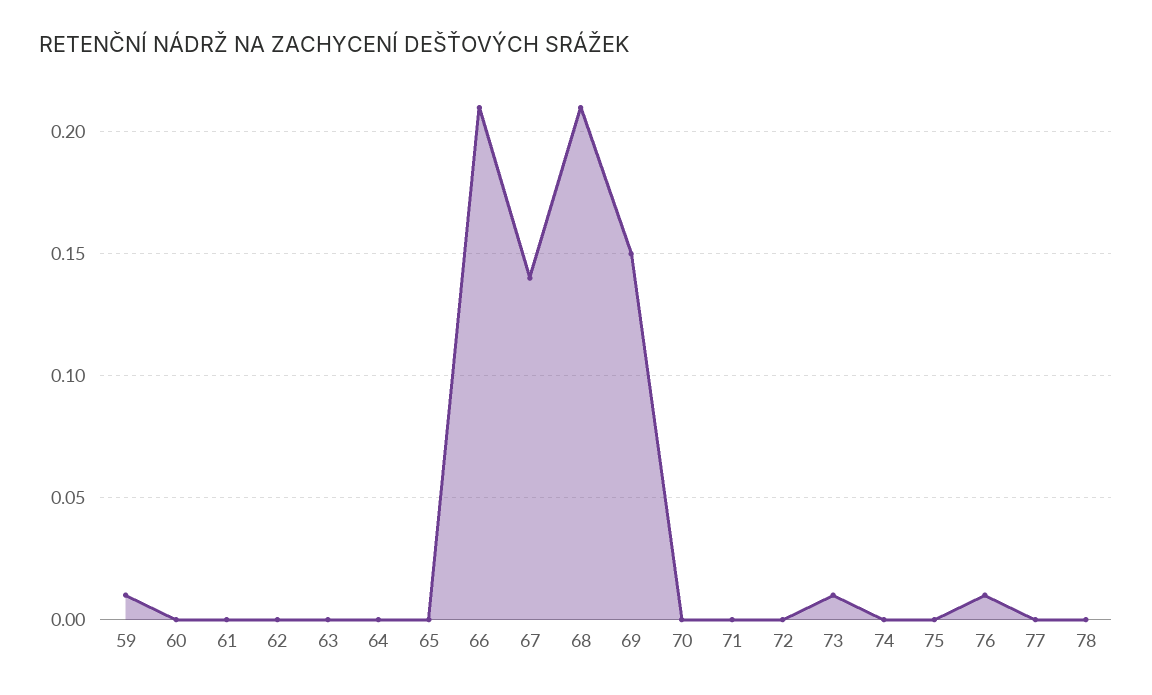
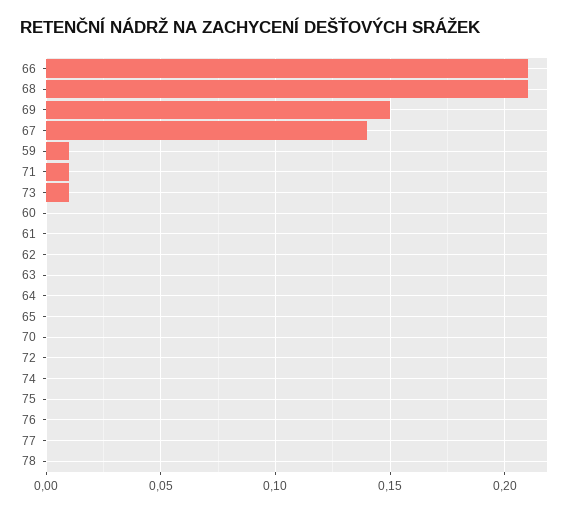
  {
    "59": 0.01,
    "60": 0,
    "61": 0,
    "62": 0,
    "63": 0,
    "64": 0,
    "65": 0,
    "66": 0.21,
    "67": 0.14,
    "68": 0.21,
    "69": 0.15,
    "70": 0,
-   "71": 0,
+   "71": 0.01,
    "72": 0,
    "73": 0.01,
    "74": 0,
    "75": 0,
-   "76": 0.01,
+   "76": 0,
    "77": 0,
    "78": 0
  }

